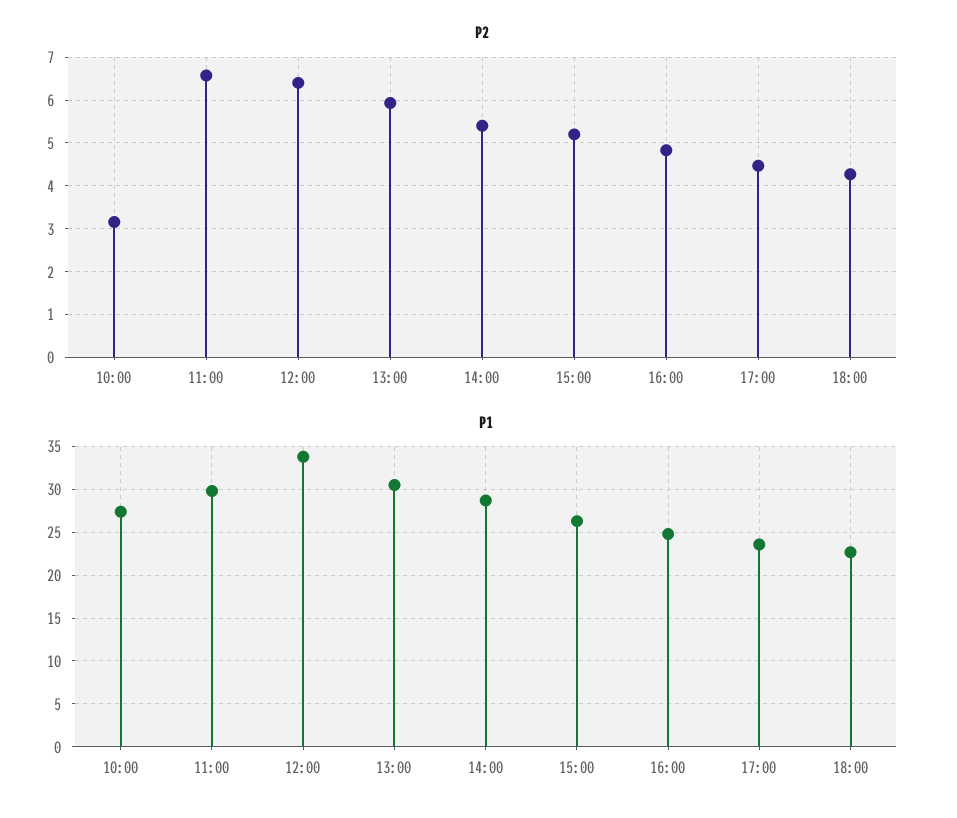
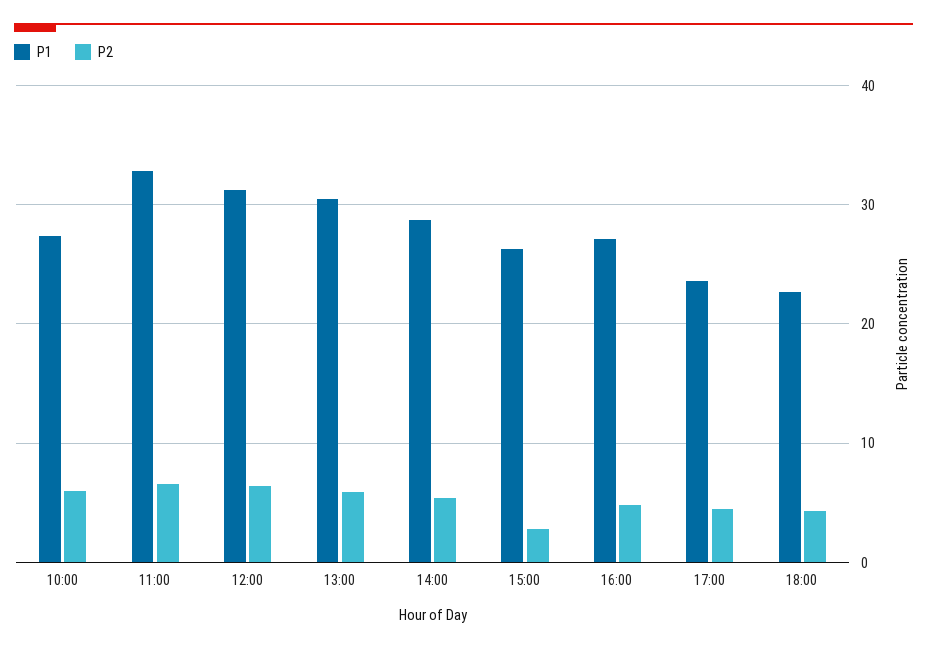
  {
    "P2": {
-     "10:00": 3.2,
+     "10:00": 6,
      "11:00": 6.6,
      "12:00": 6.4,
      "13:00": 6,
      "14:00": 5.4,
-     "15:00": 5.2,
+     "15:00": 3,
      "16:00": 4.8,
      "17:00": 4.4,
      "18:00": 4.2
    },
    "P1": {
      "10:00": 27,
-     "11:00": 30,
+     "11:00": 33,
-     "12:00": 34,
+     "12:00": 31,
      "13:00": 31,
      "14:00": 29,
      "15:00": 26,
-     "16:00": 25,
+     "16:00": 27,
      "17:00": 24,
      "18:00": 23
    }
  }

